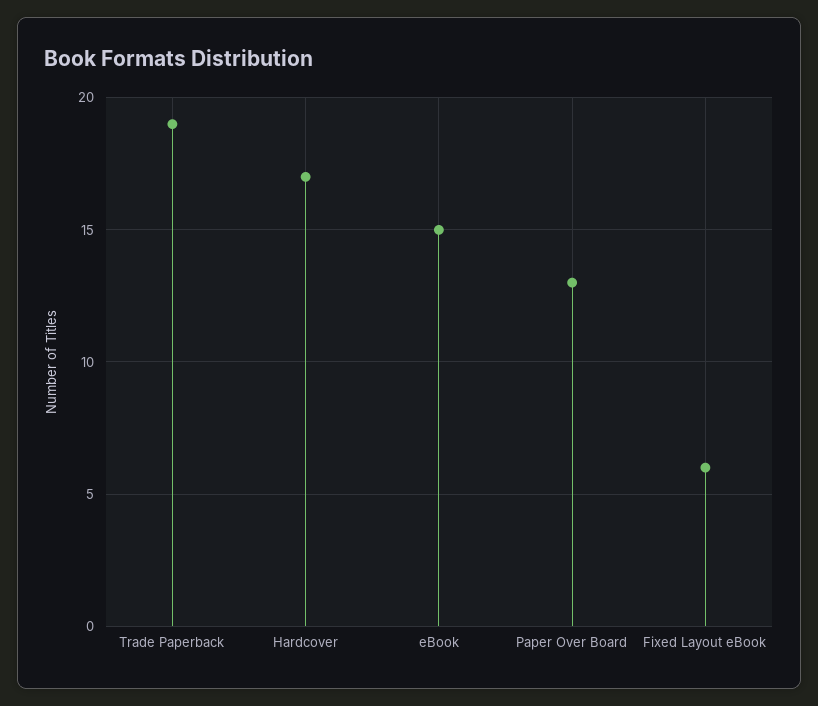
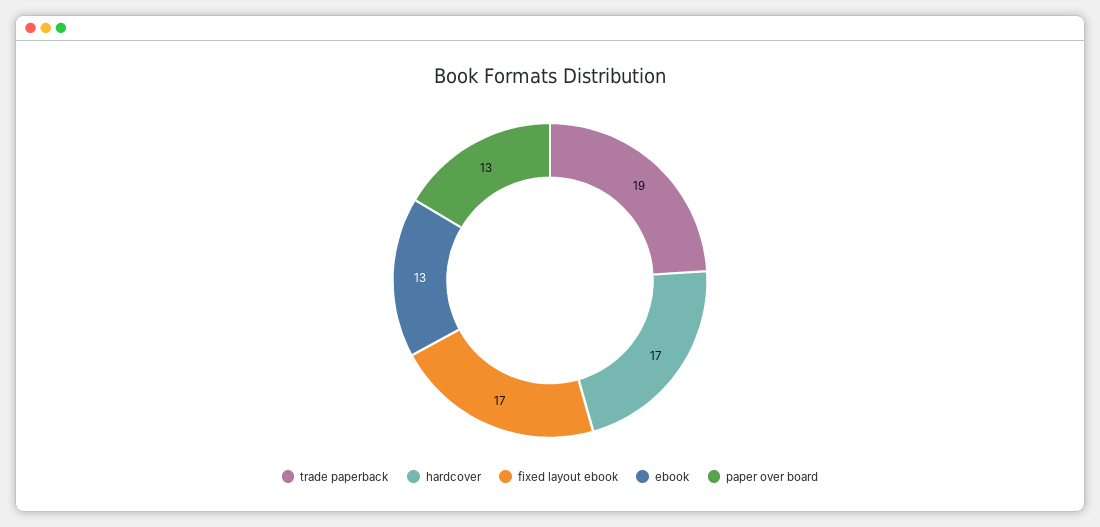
  {
    "Trade Paperback": 19,
    "Hardcover": 17,
-   "eBook": 15,
+   "eBook": 13,
    "Paper Over Board": 13,
-   "Fixed Layout eBook": 6
+   "Fixed Layout eBook": 17
  }

